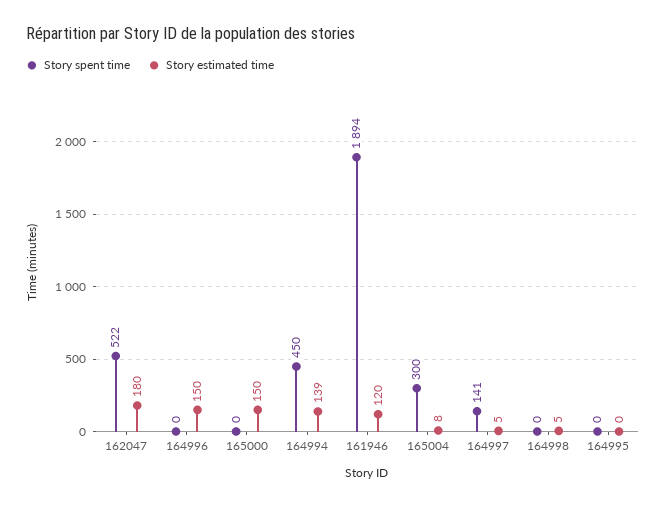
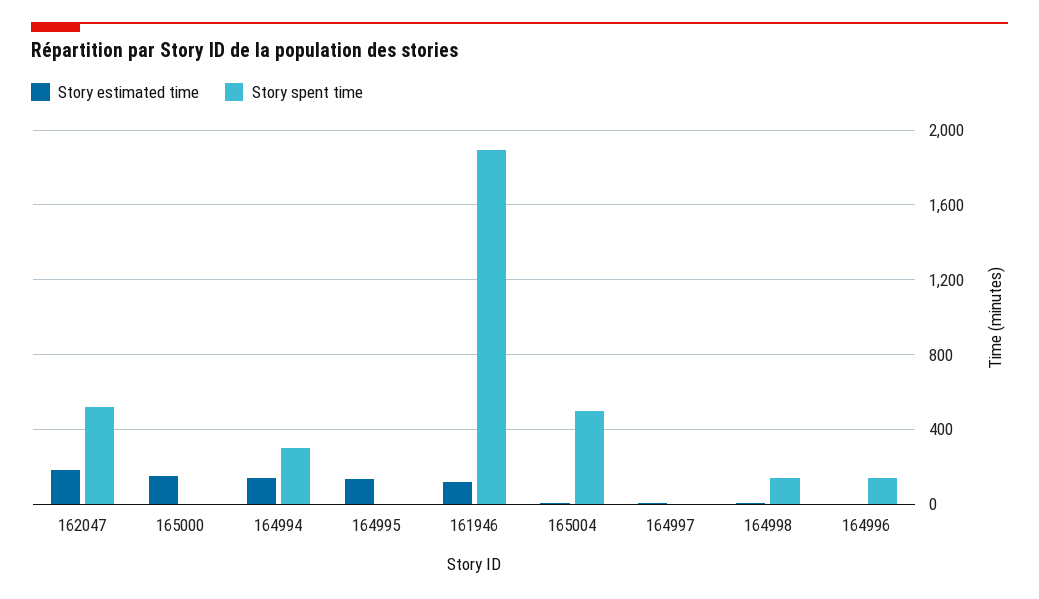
  {
    "Story spent time": {
      "162047": 522,
-     "164996": 0,
+     "164996": 150,
      "165000": 0,
-     "164994": 450,
+     "164994": 300,
      "161946": 1894,
-     "165004": 300,
+     "165004": 500,
-     "164997": 141,
+     "164997": 0,
-     "164998": 0,
+     "164998": 150,
      "164995": 0
    },
    "Story estimated time": {
      "162047": 180,
-     "164996": 150,
+     "164996": 0,
      "165000": 150,
      "164994": 139,
      "161946": 120,
      "165004": 8,
      "164997": 5,
      "164998": 5,
-     "164995": 0
+     "164995": 150
    }
  }

